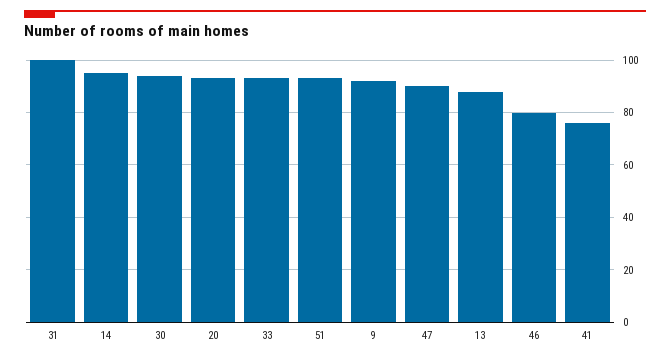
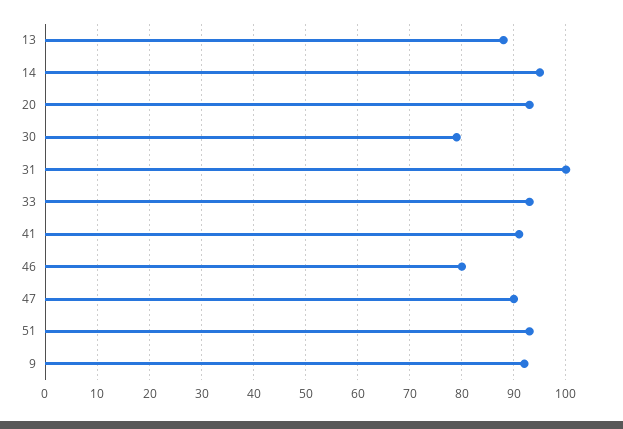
  {
    "31": 100,
    "14": 95,
-   "30": 95,
+   "30": 80,
    "20": 95,
    "33": 95,
    "51": 95,
    "9": 90,
    "47": 90,
    "13": 90,
    "46": 80,
-   "41": 75
+   "41": 90
  }

